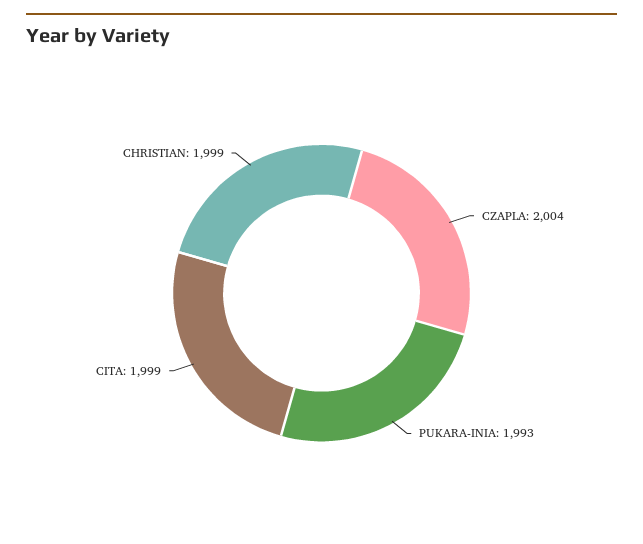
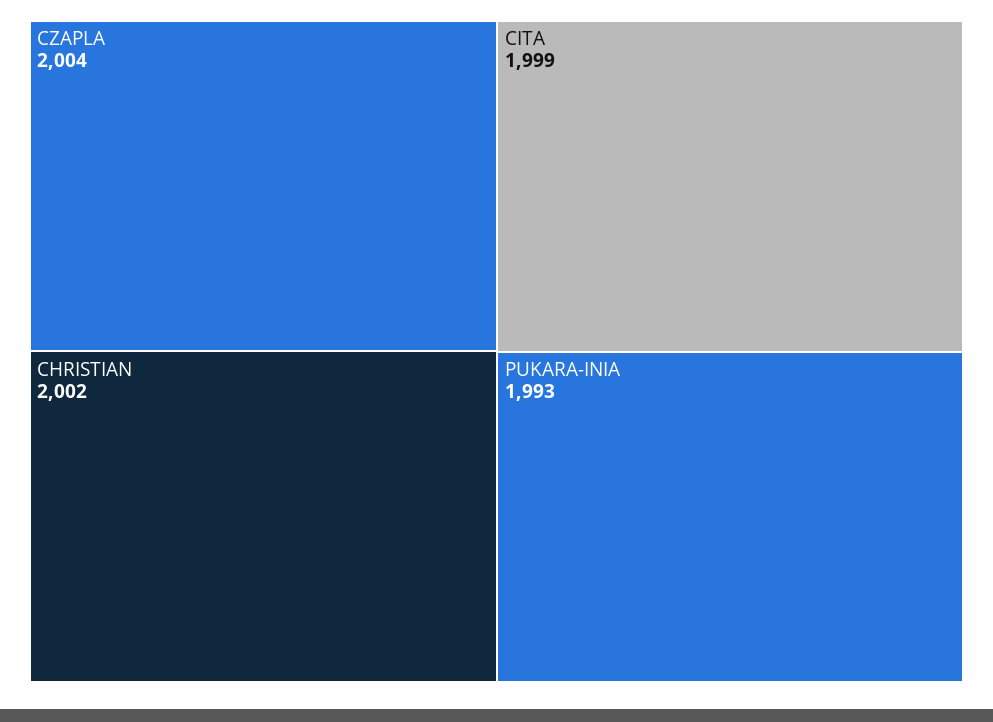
  {
    "CZAPLA": 2004,
    "PUKARA-INIA": 1993,
    "CITA": 1999,
-   "CHRISTIAN": 1999
+   "CHRISTIAN": 2002
  }

